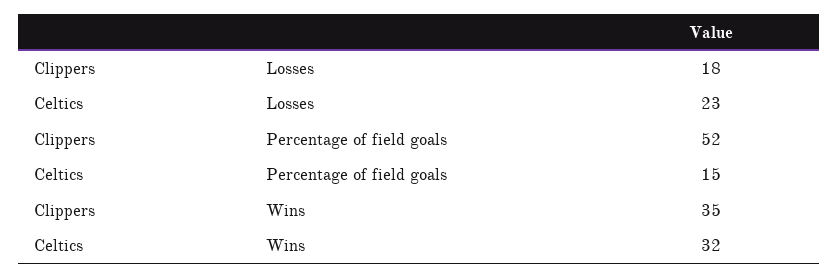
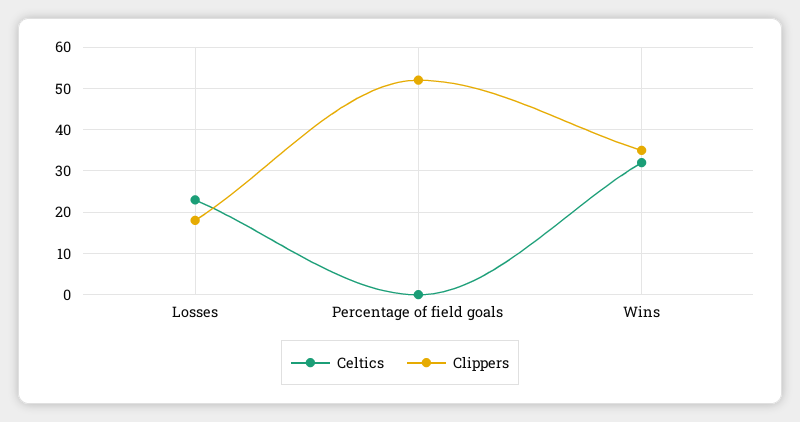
  {
    "Clippers": {
      "Losses": 18,
      "Percentage of field goals": 52,
      "Wins": 35
    },
    "Celtics": {
      "Losses": 23,
-     "Percentage of field goals": 15,
+     "Percentage of field goals": 0,
      "Wins": 32
    }
  }

